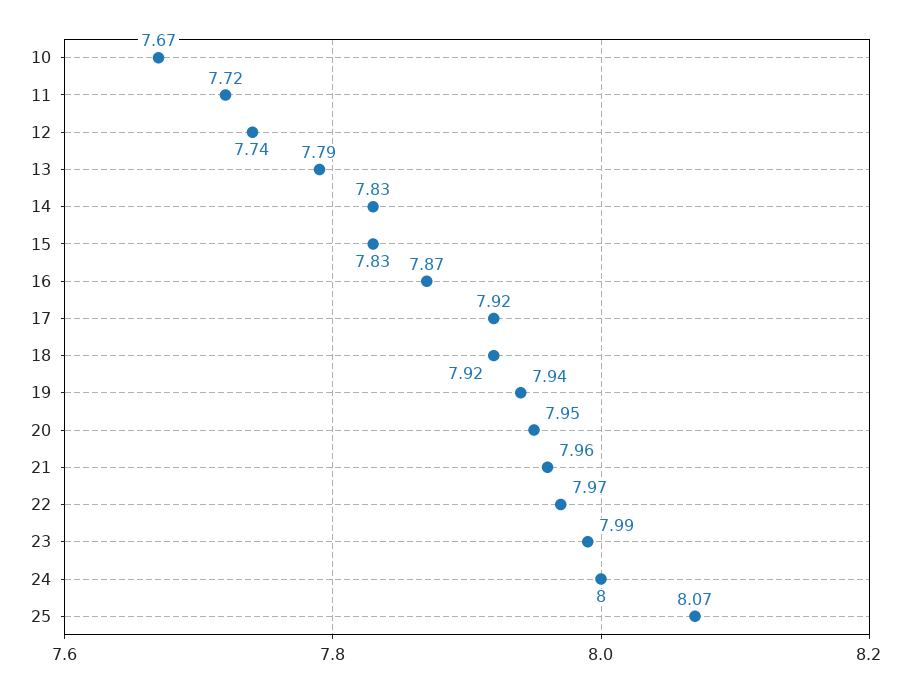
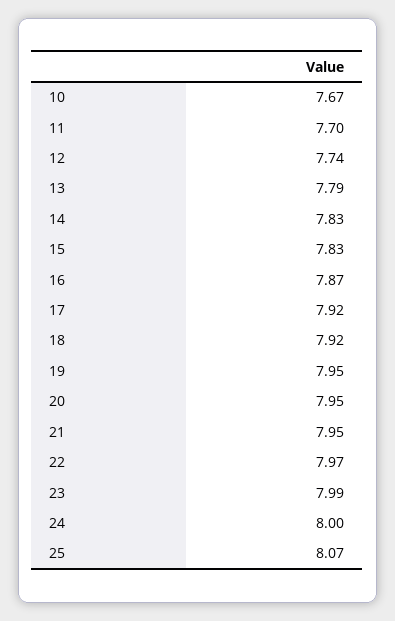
  {
    "10": 7.67,
-   "11": 7.72,
+   "11": 7.7,
    "12": 7.74,
    "13": 7.79,
    "14": 7.83,
    "15": 7.83,
    "16": 7.87,
    "17": 7.92,
    "18": 7.92,
-   "19": 7.94,
+   "19": 7.95,
    "20": 7.95,
-   "21": 7.96,
+   "21": 7.95,
    "22": 7.97,
    "23": 7.99,
    "24": 8,
    "25": 8.07
  }

